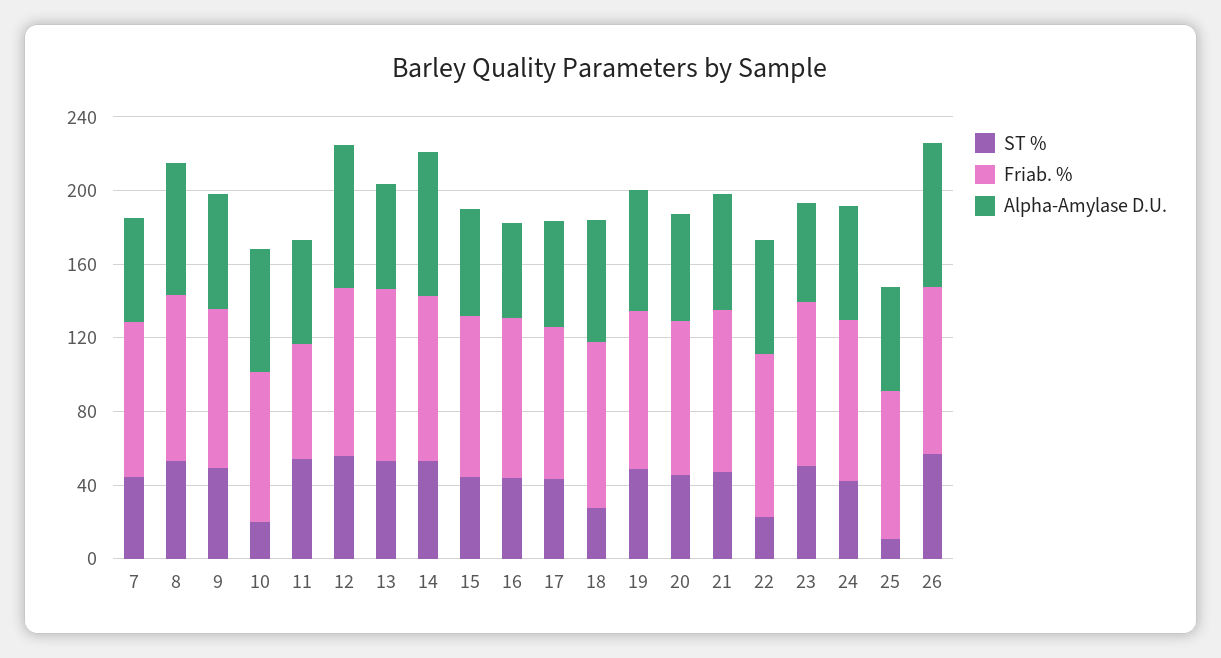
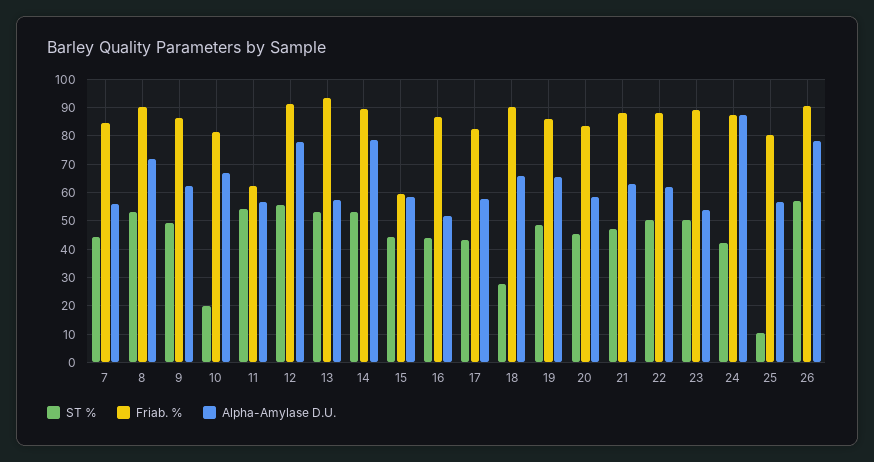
  {
    "ST %": {
      "7": 45,
      "8": 52.5,
      "9": 50,
      "10": 20,
      "11": 55,
      "12": 55,
      "13": 52.5,
      "14": 52.5,
      "15": 45,
      "16": 45,
      "17": 42.5,
      "18": 27.5,
      "19": 47.5,
      "20": 45,
      "21": 47.5,
-     "22": 20,
+     "22": 50,
      "23": 50,
      "24": 42.5,
      "25": 10,
      "26": 57.5
    },
    "Friab. %": {
      "7": 85,
      "8": 90,
      "9": 87.5,
      "10": 82.5,
      "11": 62.5,
      "12": 92.5,
      "13": 92.5,
      "14": 90,
-     "15": 90,
+     "15": 60,
      "16": 87.5,
      "17": 82.5,
      "18": 90,
      "19": 85,
      "20": 82.5,
      "21": 87.5,
      "22": 87.5,
      "23": 90,
      "24": 87.5,
      "25": 80,
      "26": 90
    },
    "Alpha-Amylase D.U.": {
      "7": 55,
      "8": 72.5,
      "9": 62.5,
      "10": 67.5,
      "11": 57.5,
      "12": 77.5,
      "13": 57.5,
      "14": 77.5,
      "15": 57.5,
      "16": 52.5,
      "17": 57.5,
      "18": 65,
      "19": 65,
      "20": 57.5,
      "21": 62.5,
      "22": 62.5,
      "23": 55,
-     "24": 60,
+     "24": 87.5,
      "25": 57.5,
      "26": 77.5
    }
  }

